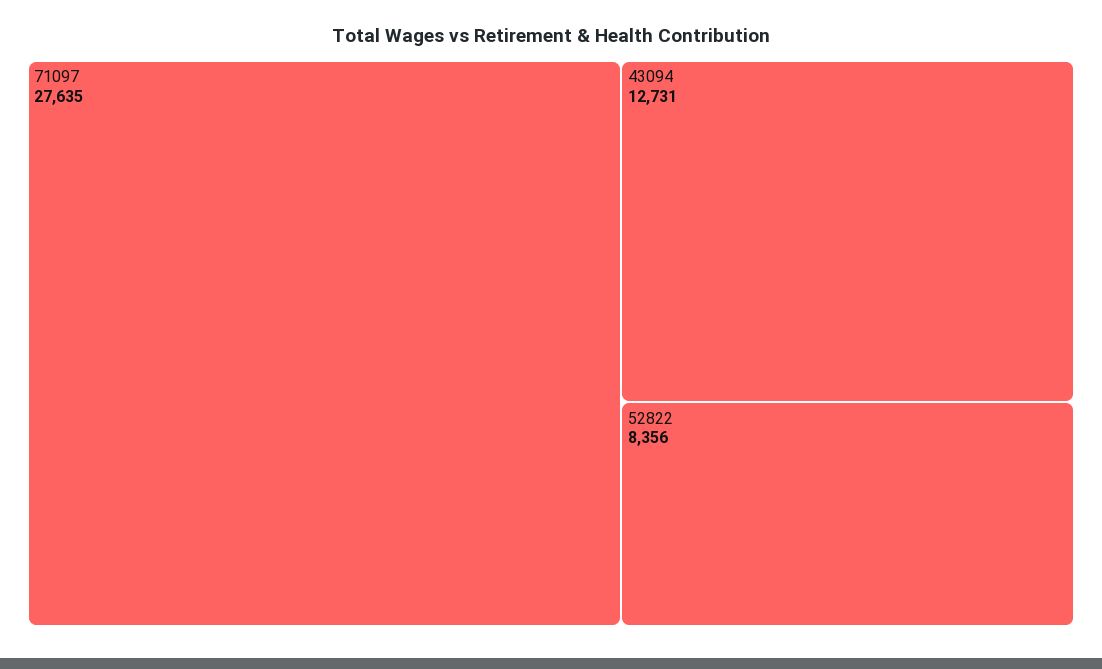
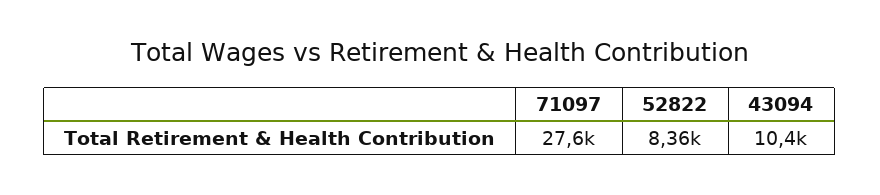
  {
    "71097": 27635,
-   "43094": 12731,
+   "43094": 10400,
    "52822": 8356
  }

